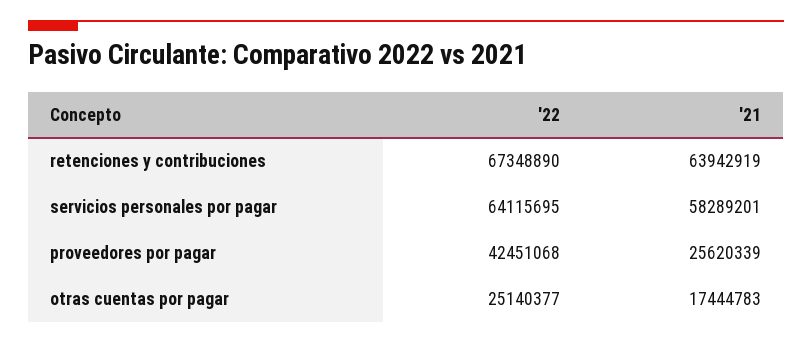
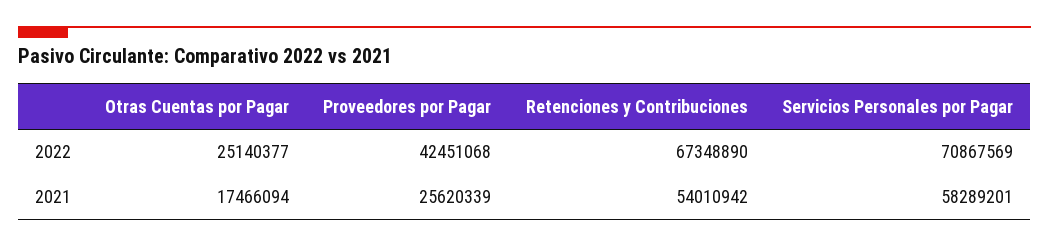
  {
    "'22": {
      "retenciones y contribuciones": 67348890,
-     "servicios personales por pagar": 64115695,
+     "servicios personales por pagar": 70867569,
      "proveedores por pagar": 42451068,
      "otras cuentas por pagar": 25140377
    },
    "'21": {
-     "retenciones y contribuciones": 63942919,
+     "retenciones y contribuciones": 54010942,
      "servicios personales por pagar": 58289201,
      "proveedores por pagar": 25620339,
-     "otras cuentas por pagar": 17444783
+     "otras cuentas por pagar": 17466094
    }
  }

